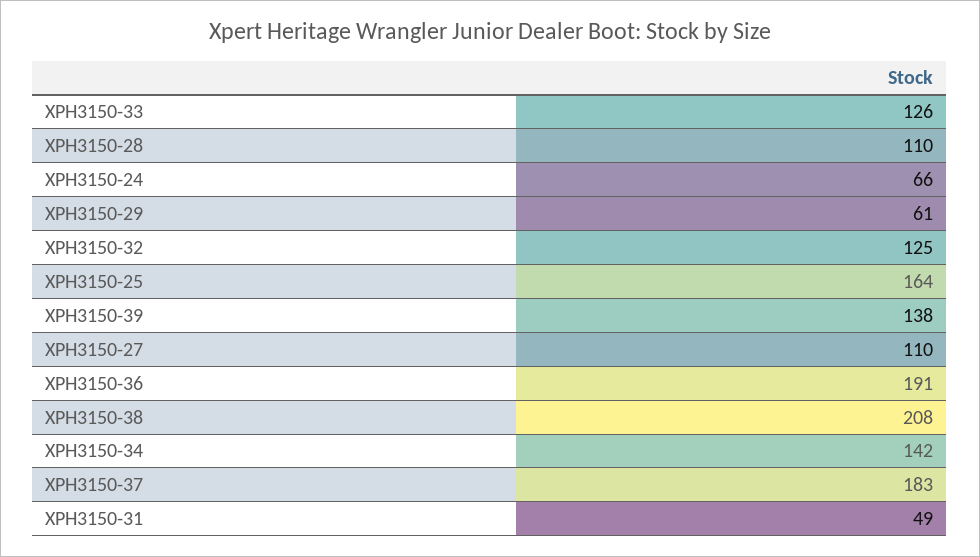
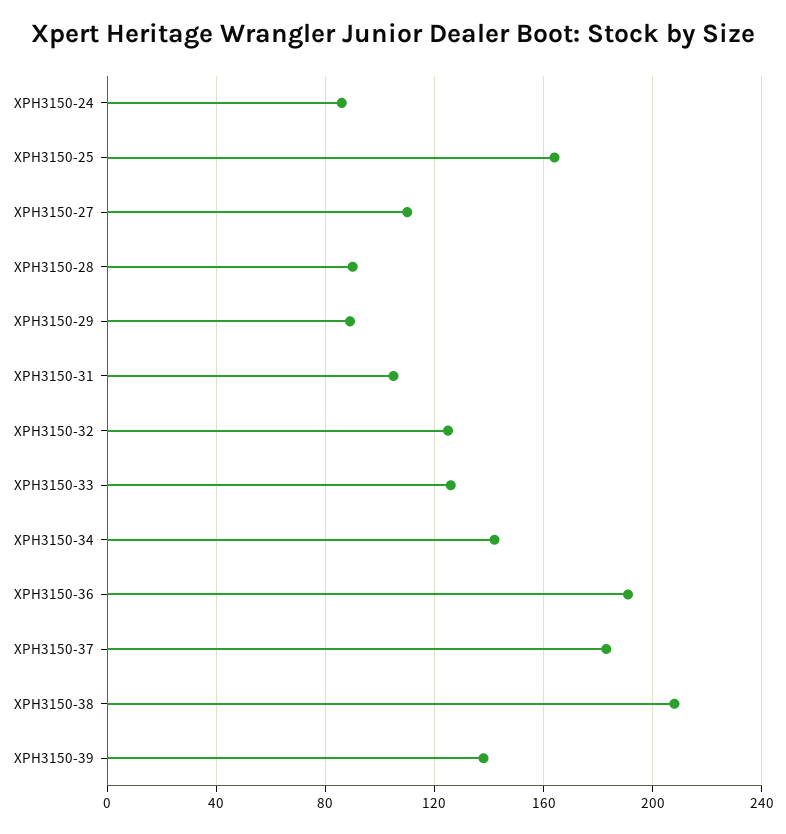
  {
    "XPH3150-33": 126,
-   "XPH3150-28": 110,
+   "XPH3150-28": 90,
-   "XPH3150-24": 66,
+   "XPH3150-24": 85,
-   "XPH3150-29": 61,
+   "XPH3150-29": 90,
    "XPH3150-32": 125,
    "XPH3150-25": 164,
    "XPH3150-39": 138,
    "XPH3150-27": 110,
    "XPH3150-36": 191,
    "XPH3150-38": 208,
    "XPH3150-34": 142,
    "XPH3150-37": 183,
-   "XPH3150-31": 49
+   "XPH3150-31": 105
  }

